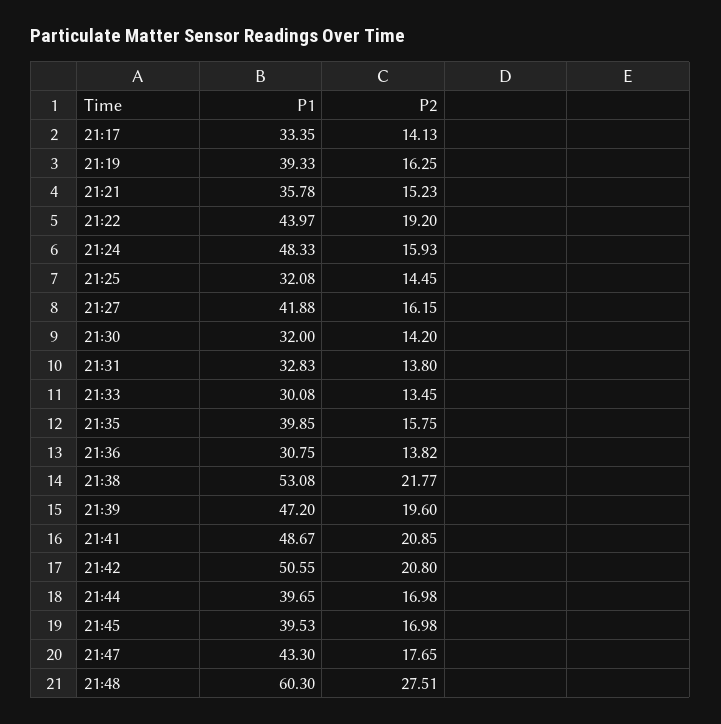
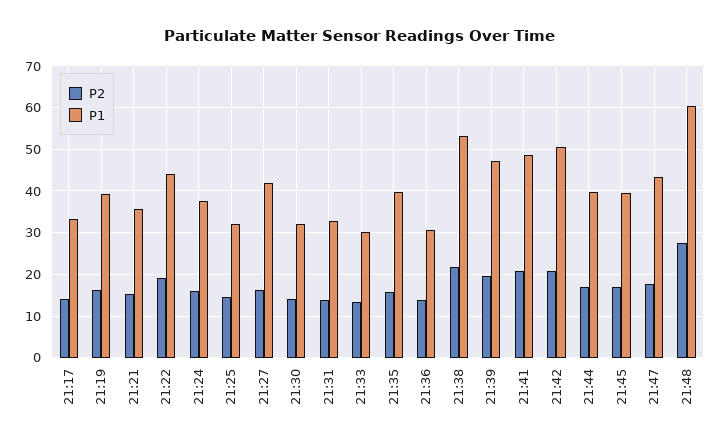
  {
    "P1": {
      "21:17": 33.35,
      "21:19": 39.33,
      "21:21": 35.78,
      "21:22": 43.97,
-     "21:24": 48.33,
+     "21:24": 38,
      "21:25": 32.08,
      "21:27": 41.88,
      "21:30": 32,
      "21:31": 32.83,
      "21:33": 30.08,
      "21:35": 39.85,
      "21:36": 30.75,
      "21:38": 53.08,
      "21:39": 47.2,
      "21:41": 48.67,
      "21:42": 50.55,
      "21:44": 39.65,
      "21:45": 39.53,
      "21:47": 43.3,
      "21:48": 60.3
    },
    "P2": {
      "21:17": 14.13,
      "21:19": 16.25,
      "21:21": 15.23,
      "21:22": 19.2,
      "21:24": 15.93,
      "21:25": 14.45,
      "21:27": 16.15,
      "21:30": 14.2,
      "21:31": 13.8,
      "21:33": 13.45,
      "21:35": 15.75,
      "21:36": 13.82,
      "21:38": 21.77,
      "21:39": 19.6,
      "21:41": 20.85,
      "21:42": 20.8,
      "21:44": 16.98,
      "21:45": 16.98,
      "21:47": 17.65,
      "21:48": 27.51
    }
  }

